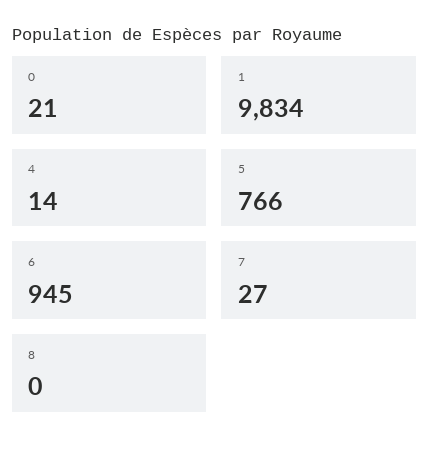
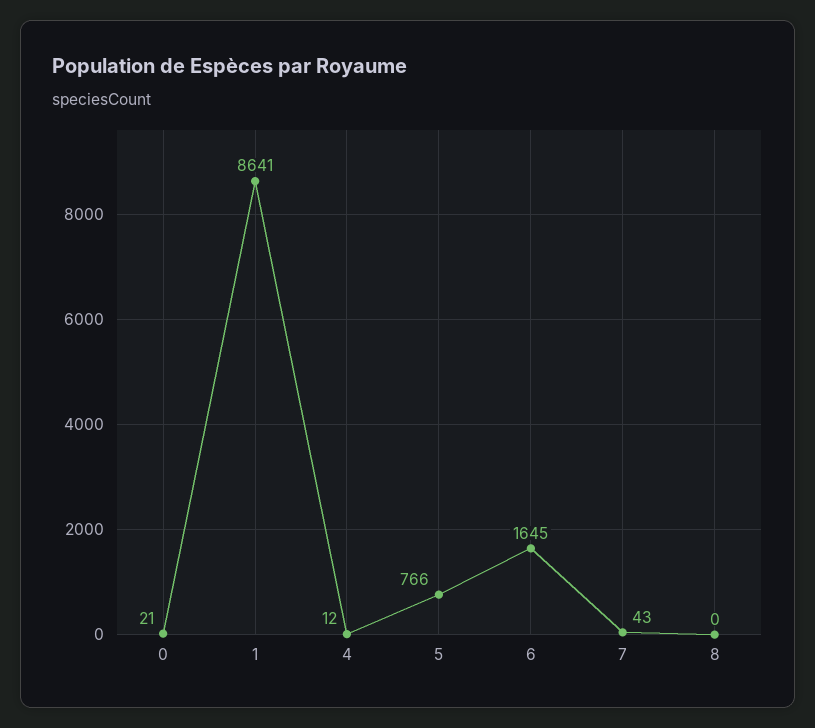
  {
    "0": 21,
-   "1": 9834,
+   "1": 8641,
-   "4": 14,
+   "4": 12,
    "5": 766,
-   "6": 945,
+   "6": 1645,
-   "7": 27,
+   "7": 43,
    "8": 0
  }

